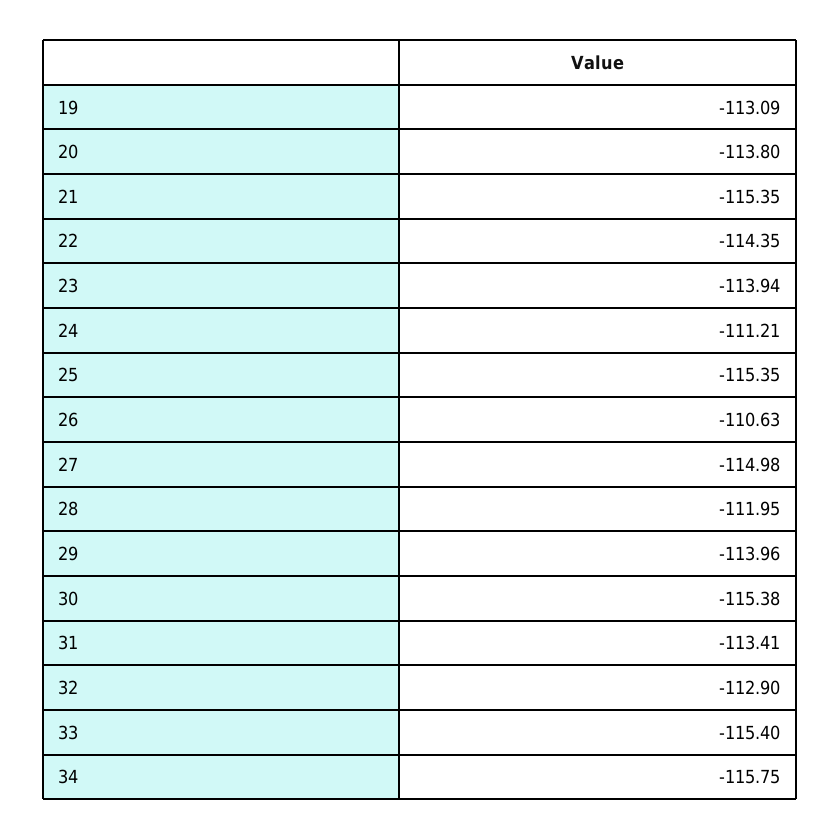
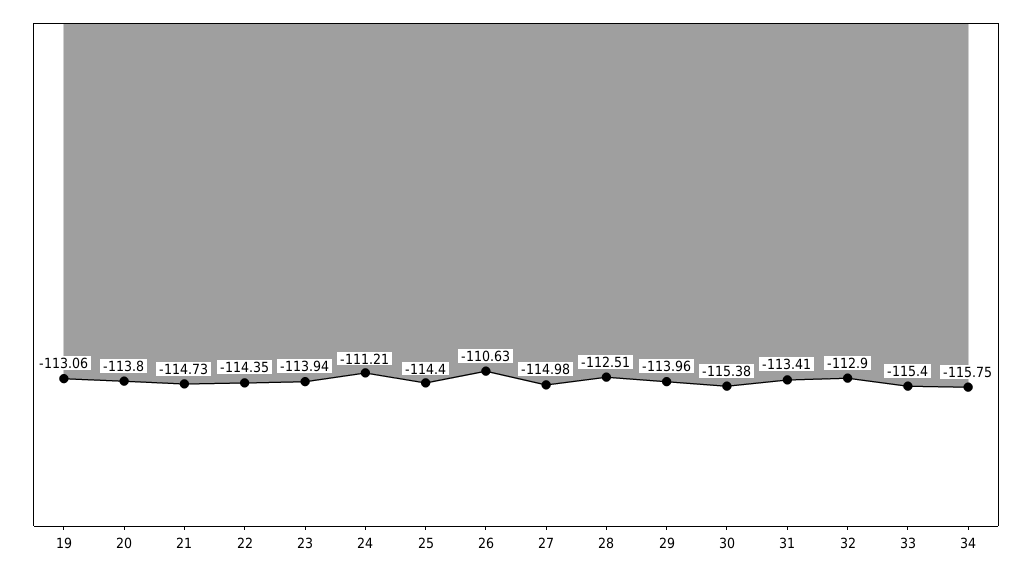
  {
-   "19": -113.09,
+   "19": -113.06,
    "20": -113.8,
-   "21": -115.35,
+   "21": -114.73,
    "22": -114.35,
    "23": -113.94,
    "24": -111.21,
-   "25": -115.35,
+   "25": -114.4,
    "26": -110.63,
    "27": -114.98,
-   "28": -111.95,
+   "28": -112.51,
    "29": -113.96,
    "30": -115.38,
    "31": -113.41,
    "32": -112.9,
    "33": -115.4,
    "34": -115.75
  }

